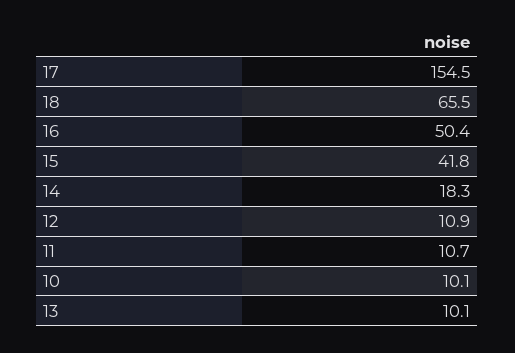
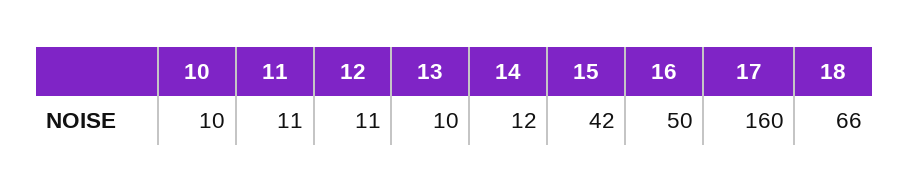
  {
-   "17": 154.5,
+   "17": 160,
    "18": 65.5,
    "16": 50.4,
    "15": 41.8,
-   "14": 18.3,
+   "14": 12,
    "12": 10.9,
    "11": 10.7,
    "10": 10.1,
    "13": 10.1
  }

